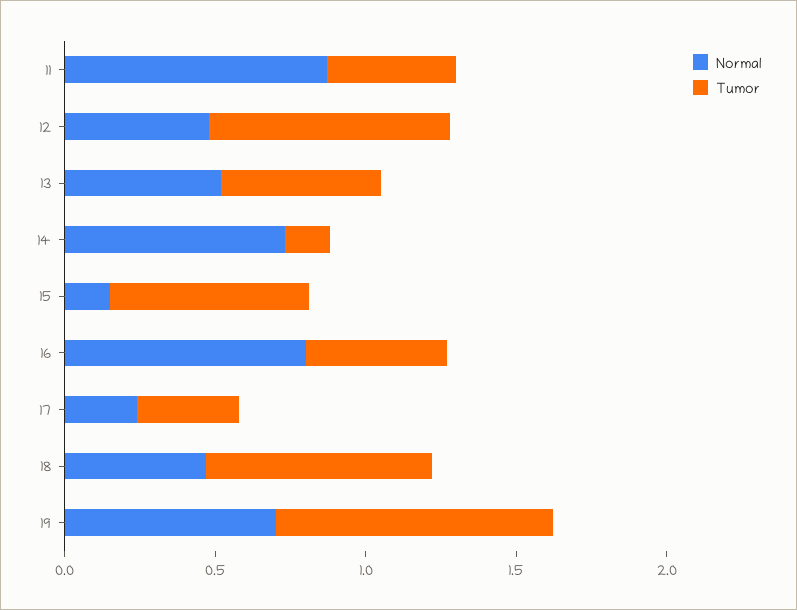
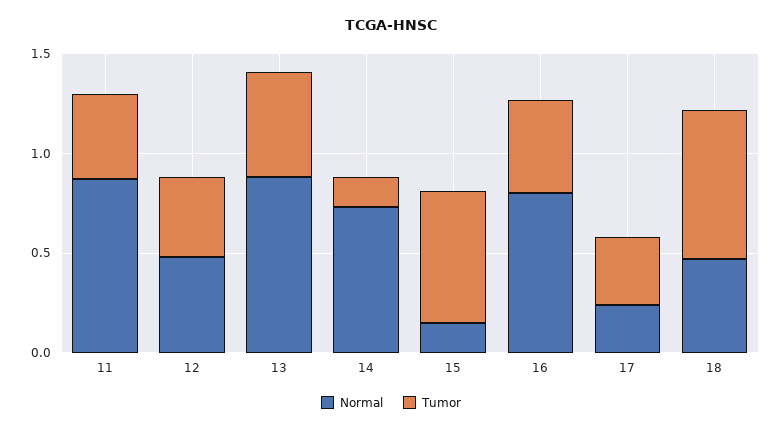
  {
    "Normal": {
      "11": 0.9,
      "12": 0.5,
-     "13": 0.5,
+     "13": 0.9,
      "14": 0.7,
      "15": 0.2,
      "16": 0.8,
      "17": 0.2,
-     "18": 0.5,
+     "18": 0.5
-     "19": 0.7
    },
    "Tumor": {
      "11": 0.4,
-     "12": 0.8,
+     "12": 0.4,
      "13": 0.5,
      "14": 0.2,
      "15": 0.7,
      "16": 0.5,
      "17": 0.3,
-     "18": 0.8,
+     "18": 0.8
-     "19": 0.9
    }
  }

